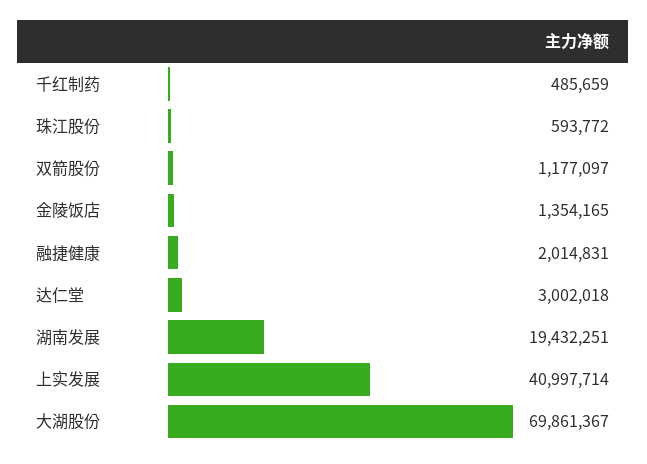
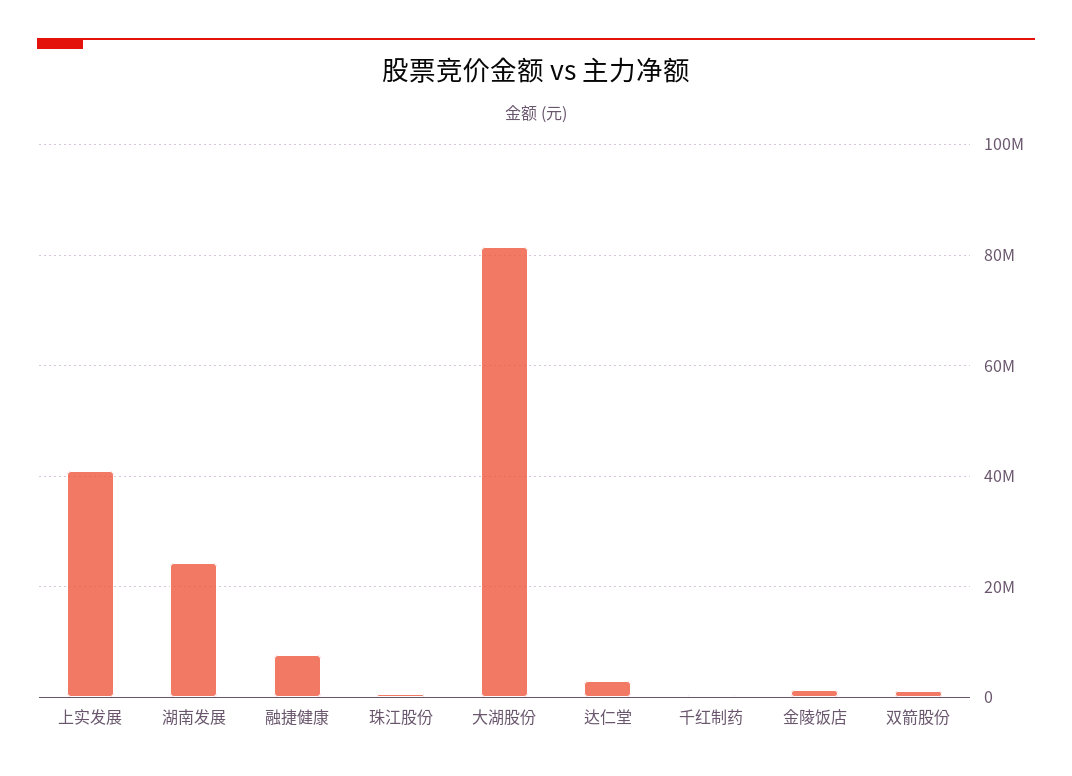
  {
    "千红制药": 485659,
    "珠江股份": 593772,
    "双箭股份": 1177097,
    "金陵饭店": 1354165,
-   "融捷健康": 2014831,
+   "融捷健康": 8000000,
    "达仁堂": 3002018,
-   "湖南发展": 19432251,
+   "湖南发展": 24000000,
    "上实发展": 40997714,
-   "大湖股份": 69861367
+   "大湖股份": 82000000
  }

